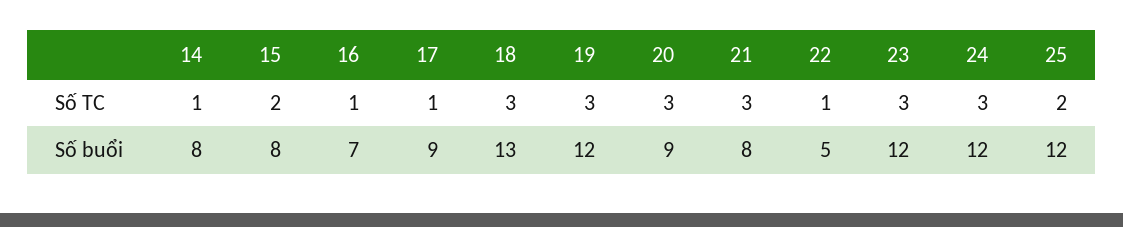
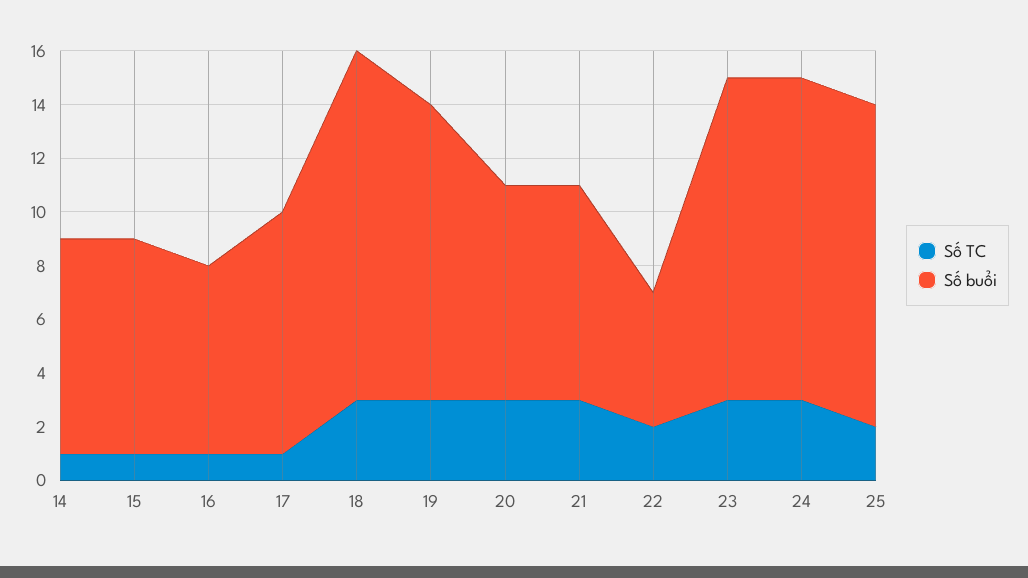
  {
    "Số TC": {
      "14": 1,
-     "15": 2,
+     "15": 1,
      "16": 1,
      "17": 1,
      "18": 3,
      "19": 3,
      "20": 3,
      "21": 3,
-     "22": 1,
+     "22": 2,
      "23": 3,
      "24": 3,
      "25": 2
    },
    "Số buổi": {
      "14": 8,
      "15": 8,
      "16": 7,
      "17": 9,
      "18": 13,
-     "19": 12,
+     "19": 11,
-     "20": 9,
+     "20": 8,
      "21": 8,
      "22": 5,
      "23": 12,
      "24": 12,
      "25": 12
    }
  }

